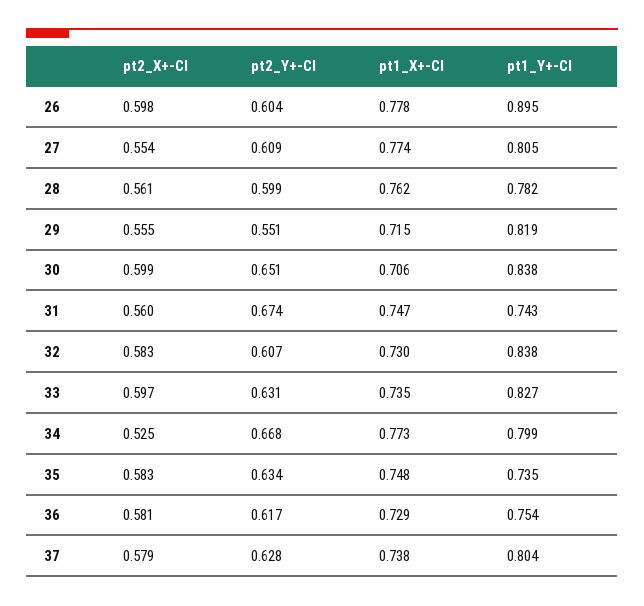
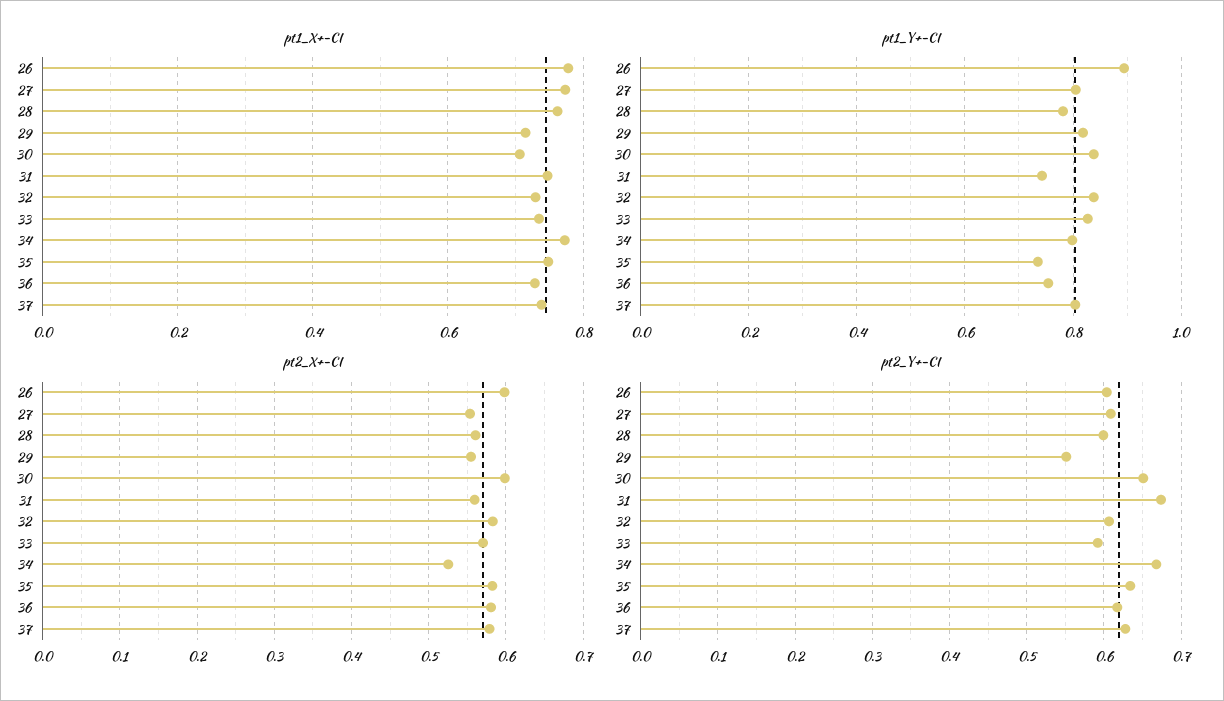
  {
    "pt2_X+-CI": {
      "26": 0.598,
      "27": 0.554,
      "28": 0.561,
      "29": 0.555,
      "30": 0.599,
      "31": 0.56,
      "32": 0.583,
-     "33": 0.597,
+     "33": 0.57,
      "34": 0.525,
      "35": 0.583,
      "36": 0.581,
      "37": 0.579
    },
    "pt2_Y+-CI": {
      "26": 0.604,
      "27": 0.609,
      "28": 0.599,
      "29": 0.551,
      "30": 0.651,
      "31": 0.674,
      "32": 0.607,
-     "33": 0.631,
+     "33": 0.59,
      "34": 0.668,
      "35": 0.634,
      "36": 0.617,
      "37": 0.628
    },
    "pt1_X+-CI": {
      "26": 0.778,
      "27": 0.774,
      "28": 0.762,
      "29": 0.715,
      "30": 0.706,
      "31": 0.747,
      "32": 0.73,
      "33": 0.735,
      "34": 0.773,
      "35": 0.748,
      "36": 0.729,
      "37": 0.738
    },
    "pt1_Y+-CI": {
      "26": 0.895,
      "27": 0.805,
      "28": 0.782,
      "29": 0.819,
      "30": 0.838,
      "31": 0.743,
      "32": 0.838,
      "33": 0.827,
      "34": 0.799,
      "35": 0.735,
      "36": 0.754,
      "37": 0.804
    }
  }

